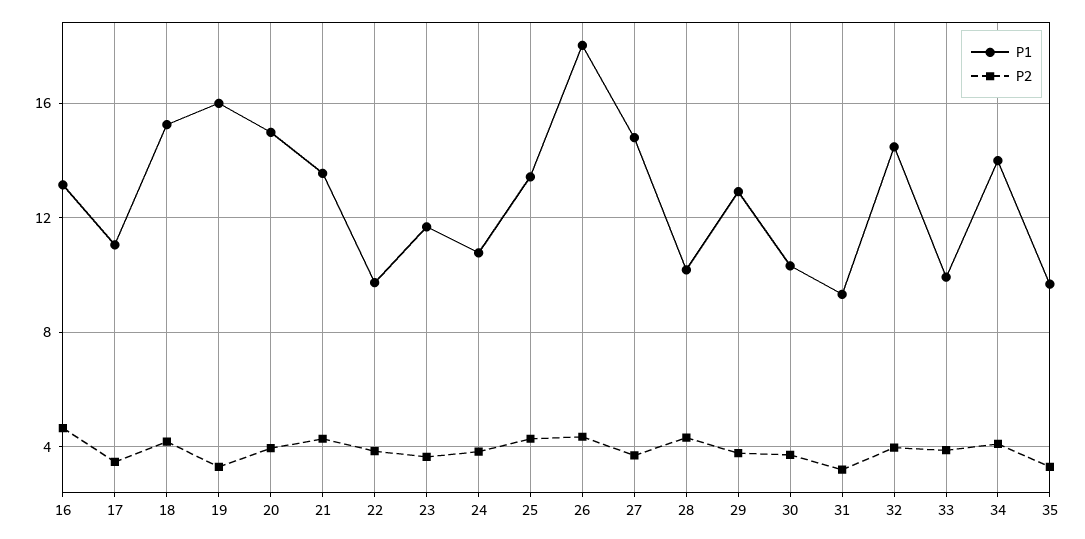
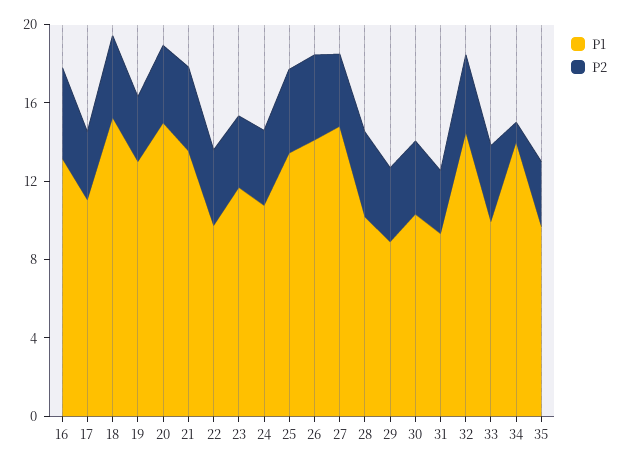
  {
    "P1": {
      "16": 13,
      "17": 11,
      "18": 15.5,
-     "19": 16,
+     "19": 13,
      "20": 15,
      "21": 13.5,
      "22": 9.5,
      "23": 11.5,
      "24": 11,
      "25": 13.5,
-     "26": 18,
+     "26": 14,
      "27": 15,
      "28": 10,
-     "29": 13,
+     "29": 9,
      "30": 10.5,
      "31": 9.5,
      "32": 14.5,
      "33": 10,
      "34": 14,
      "35": 9.5
    },
    "P2": {
      "16": 4.5,
      "17": 3.5,
      "18": 4,
      "19": 3.5,
      "20": 4,
      "21": 4.5,
      "22": 4,
      "23": 3.5,
      "24": 4,
      "25": 4.5,
      "26": 4.5,
      "27": 3.5,
      "28": 4.5,
      "29": 4,
      "30": 3.5,
      "31": 3,
      "32": 4,
      "33": 4,
-     "34": 4,
+     "34": 1,
      "35": 3.5
    }
  }

